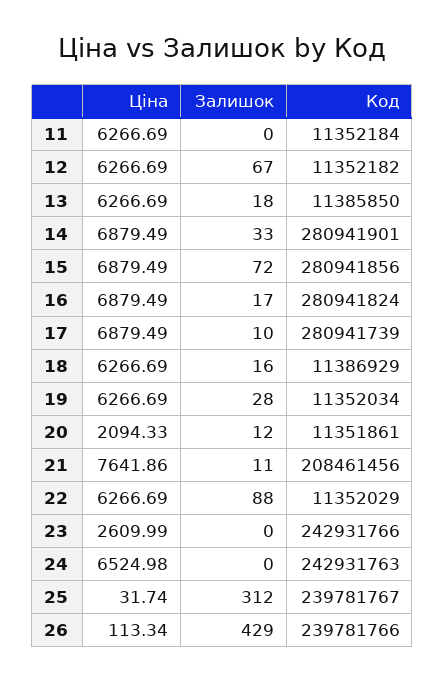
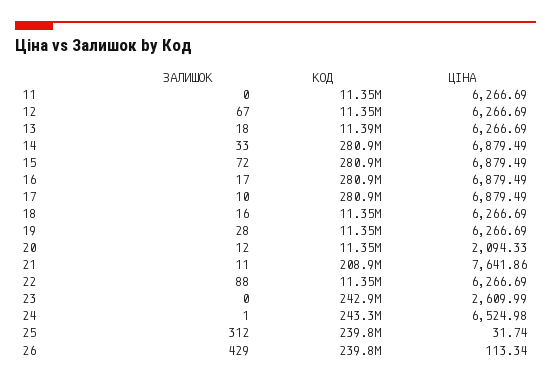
  {
    "Ціна": {
      "11": 6266.69,
      "12": 6266.69,
      "13": 6266.69,
      "14": 6879.49,
      "15": 6879.49,
      "16": 6879.49,
      "17": 6879.49,
      "18": 6266.69,
      "19": 6266.69,
      "20": 2094.33,
      "21": 7641.86,
      "22": 6266.69,
      "23": 2609.99,
      "24": 6524.98,
      "25": 31.74,
      "26": 113.34
    },
    "Залишок": {
      "11": 0,
      "12": 67,
      "13": 18,
      "14": 33,
      "15": 72,
      "16": 17,
      "17": 10,
      "18": 16,
      "19": 28,
      "20": 12,
      "21": 11,
      "22": 88,
      "23": 0,
-     "24": 0,
+     "24": 1,
      "25": 312,
      "26": 429
    },
    "Код": {
      "11": 11352184,
      "12": 11352182,
      "13": 11385850,
      "14": 280941901,
      "15": 280941856,
      "16": 280941824,
      "17": 280941739,
-     "18": 11386929,
+     "18": 11350000,
      "19": 11352034,
      "20": 11351861,
-     "21": 208461456,
+     "21": 208900000,
      "22": 11352029,
      "23": 242931766,
-     "24": 242931763,
+     "24": 243300000,
      "25": 239781767,
      "26": 239781766
    }
  }

